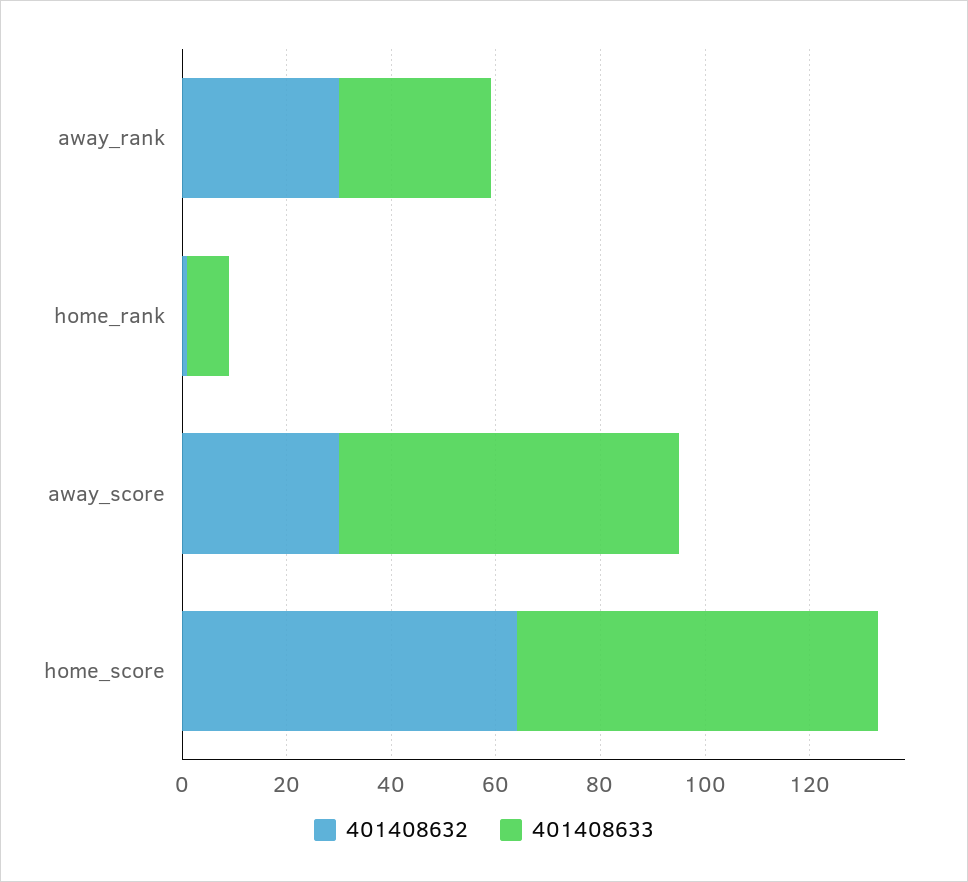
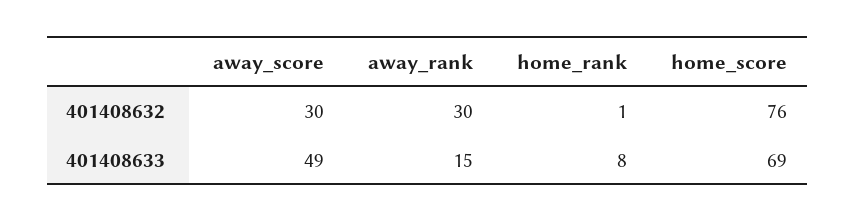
  {
    "401408632": {
      "away_rank": 30,
      "home_rank": 1,
      "away_score": 30,
-     "home_score": 65
+     "home_score": 76
    },
    "401408633": {
-     "away_rank": 30,
+     "away_rank": 15,
      "home_rank": 8,
-     "away_score": 65,
+     "away_score": 49,
      "home_score": 69
    }
  }

